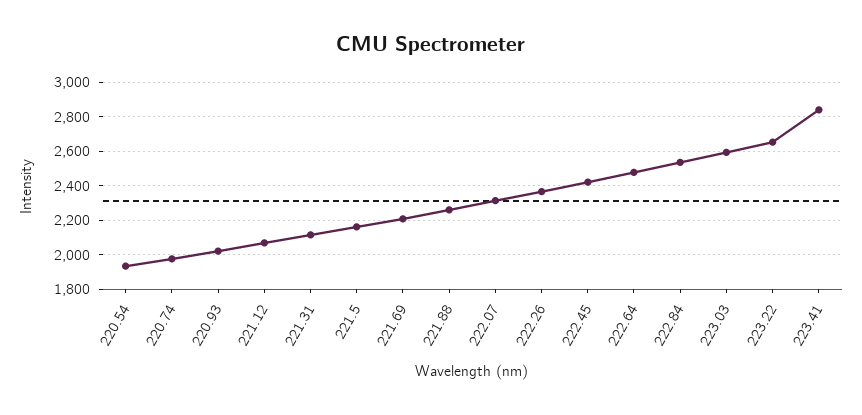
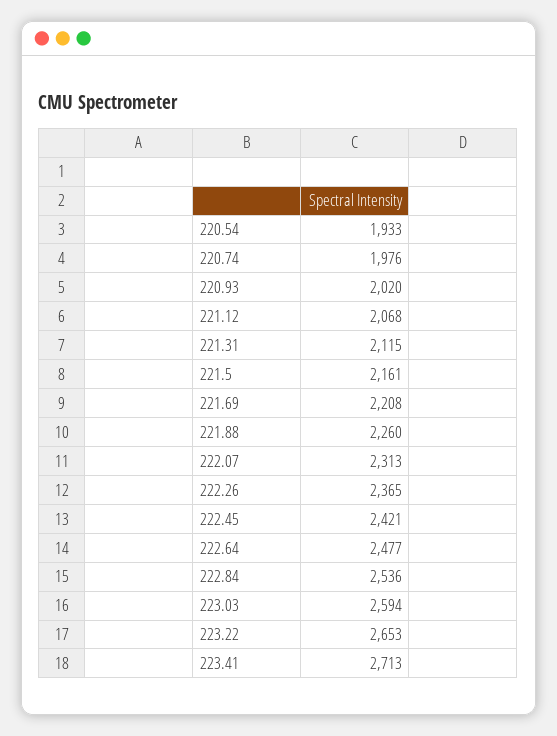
  {
    "220.54": 1933,
    "220.74": 1976,
    "220.93": 2020,
    "221.12": 2068,
    "221.31": 2115,
    "221.5": 2161,
    "221.69": 2208,
    "221.88": 2260,
    "222.07": 2313,
    "222.26": 2365,
    "222.45": 2421,
    "222.64": 2477,
    "222.84": 2536,
    "223.03": 2594,
    "223.22": 2653,
-   "223.41": 2850
+   "223.41": 2713
  }

